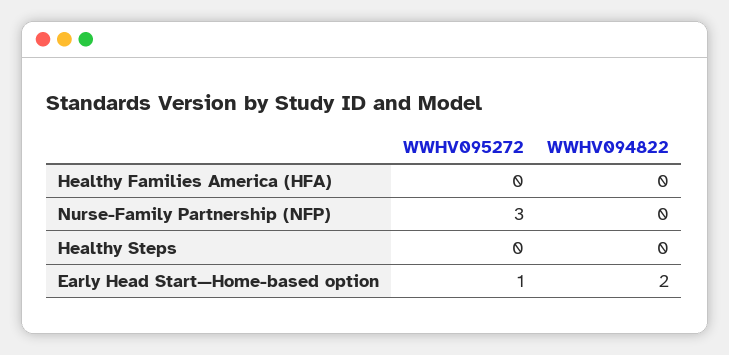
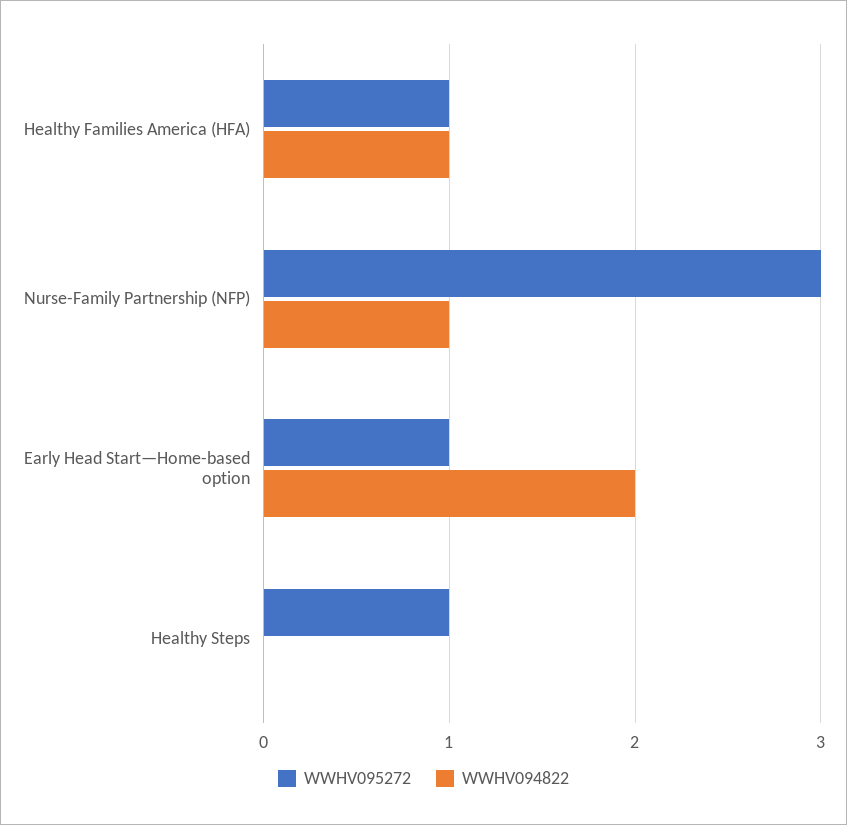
  {
    "WWHV095272": {
-     "Healthy Families America (HFA)": 0,
+     "Healthy Families America (HFA)": 1,
      "Nurse-Family Partnership (NFP)": 3,
-     "Healthy Steps": 0,
+     "Healthy Steps": 1,
      "Early Head Start—Home-based option": 1
    },
    "WWHV094822": {
-     "Healthy Families America (HFA)": 0,
+     "Healthy Families America (HFA)": 1,
-     "Nurse-Family Partnership (NFP)": 0,
+     "Nurse-Family Partnership (NFP)": 1,
      "Healthy Steps": 0,
      "Early Head Start—Home-based option": 2
    }
  }

